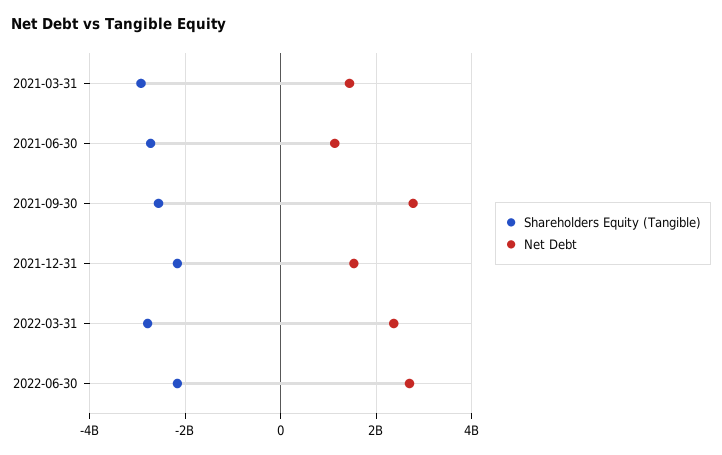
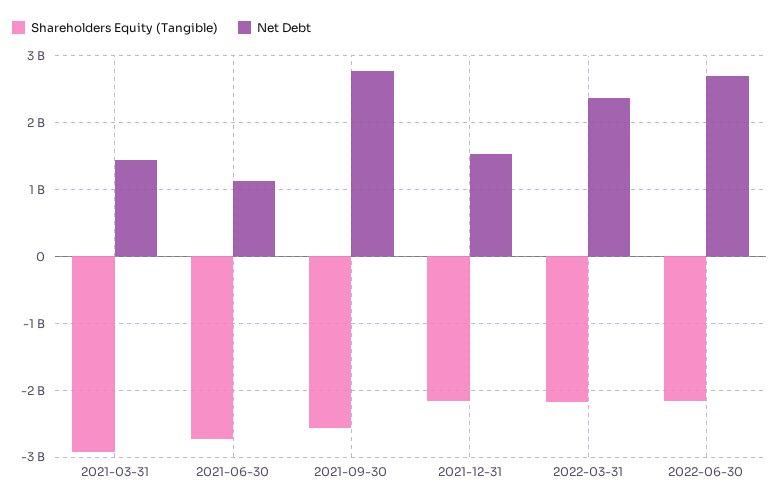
  {
    "Shareholders Equity (Tangible)": {
      "2021-03-31": -2900000000,
      "2021-06-30": -2700000000,
      "2021-09-30": -2600000000,
      "2021-12-31": -2200000000,
-     "2022-03-31": -2800000000,
+     "2022-03-31": -2200000000,
      "2022-06-30": -2200000000
    },
    "Net Debt": {
      "2021-03-31": 1400000000,
      "2021-06-30": 1100000000,
      "2021-09-30": 2800000000,
      "2021-12-31": 1500000000,
      "2022-03-31": 2400000000,
      "2022-06-30": 2700000000
    }
  }

